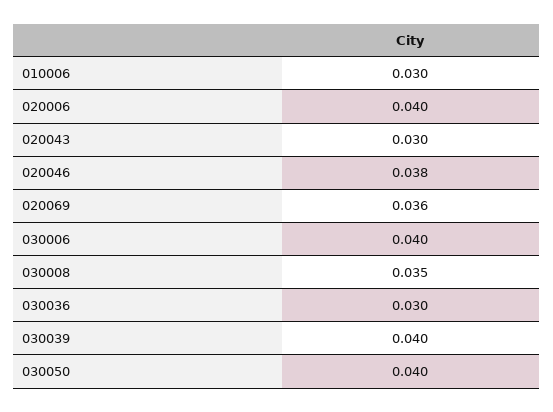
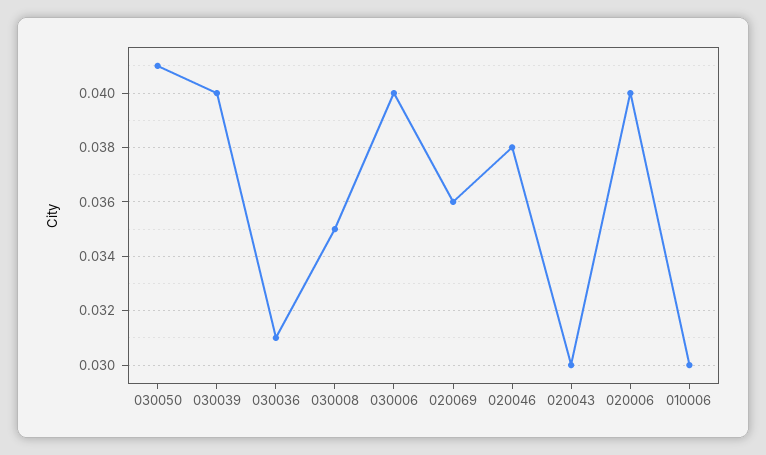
  {
    "010006": 0.03,
    "020006": 0.04,
    "020043": 0.03,
    "020046": 0.038,
    "020069": 0.036,
    "030006": 0.04,
    "030008": 0.035,
-   "030036": 0.03,
+   "030036": 0.031,
    "030039": 0.04,
-   "030050": 0.04
+   "030050": 0.041
  }

